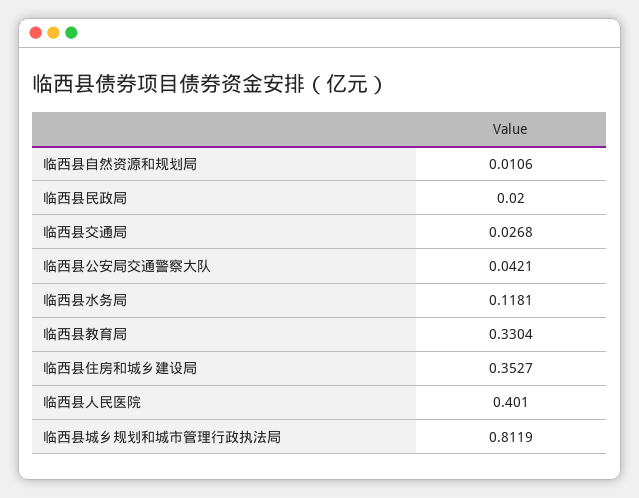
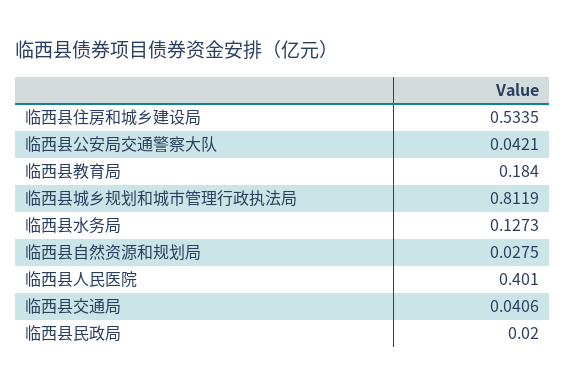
  {
-   "临西县自然资源和规划局": 0.0106,
+   "临西县自然资源和规划局": 0.0275,
    "临西县民政局": 0.02,
-   "临西县交通局": 0.0268,
+   "临西县交通局": 0.0406,
    "临西县公安局交通警察大队": 0.0421,
-   "临西县水务局": 0.1181,
+   "临西县水务局": 0.1273,
-   "临西县教育局": 0.3304,
+   "临西县教育局": 0.184,
-   "临西县住房和城乡建设局": 0.3527,
+   "临西县住房和城乡建设局": 0.5335,
    "临西县人民医院": 0.401,
    "临西县城乡规划和城市管理行政执法局": 0.8119
  }

